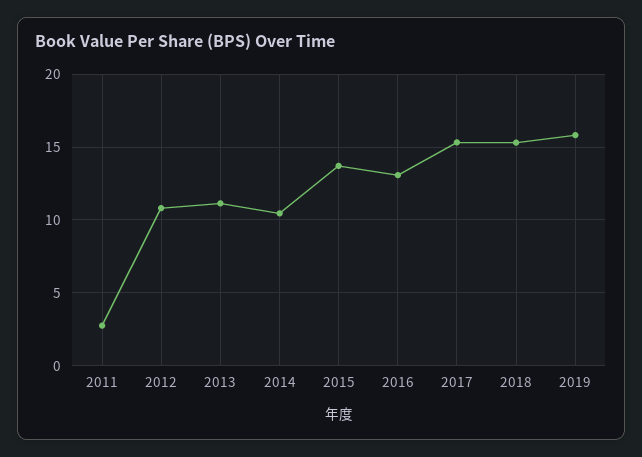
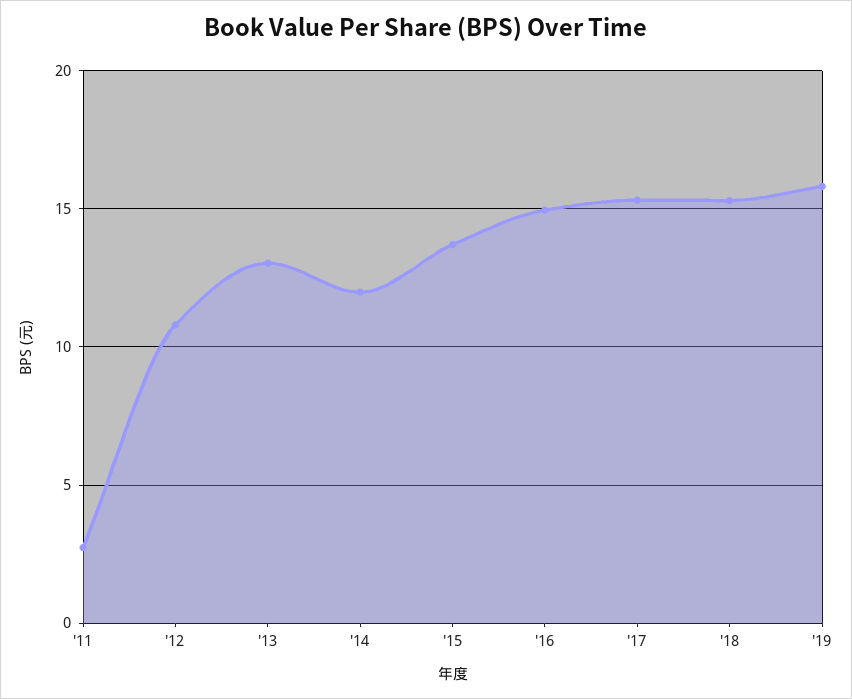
  {
    "2011": 2.5,
    "2012": 11,
-   "2013": 11,
+   "2013": 13,
-   "2014": 10.5,
+   "2014": 12,
    "2015": 13.5,
-   "2016": 13,
+   "2016": 15,
    "2017": 15.5,
    "2018": 15.5,
    "2019": 16
  }

